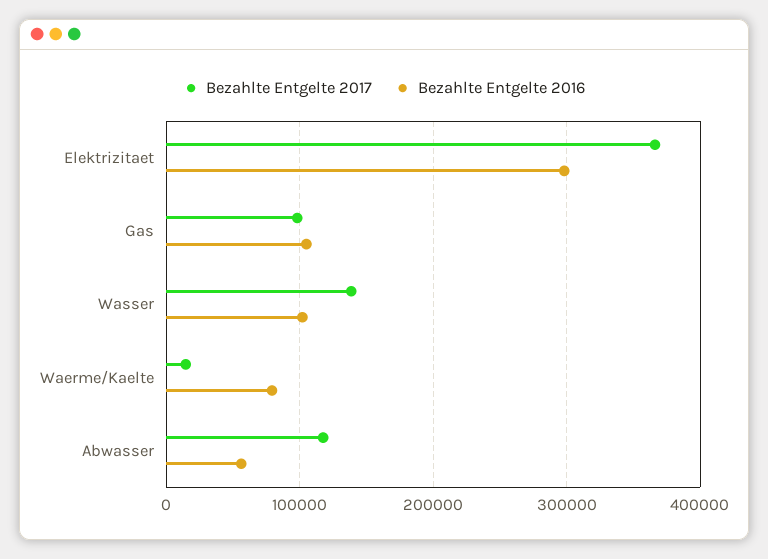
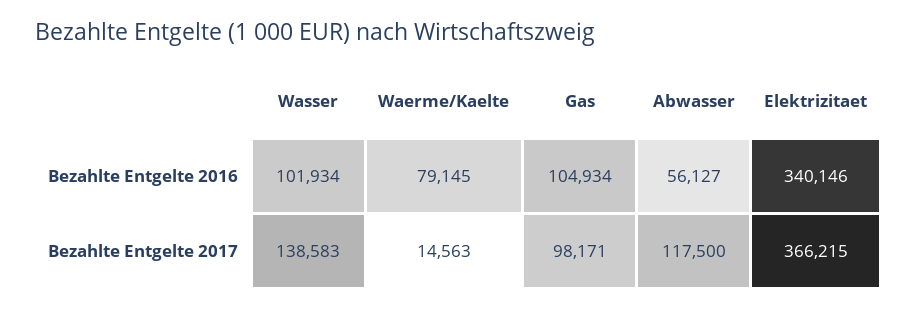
  {
    "Bezahlte Entgelte 2017": {
      "Elektrizitaet": 366215,
      "Gas": 98171,
      "Wasser": 138583,
      "Waerme/Kaelte": 14563,
      "Abwasser": 117500
    },
    "Bezahlte Entgelte 2016": {
-     "Elektrizitaet": 300000,
+     "Elektrizitaet": 340146,
      "Gas": 104934,
      "Wasser": 101934,
      "Waerme/Kaelte": 79145,
      "Abwasser": 56127
    }
  }

